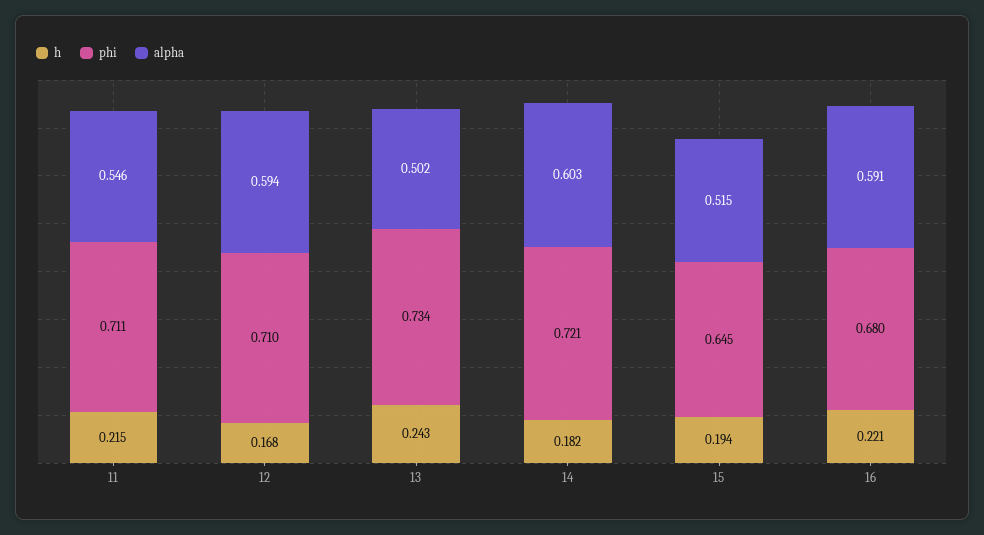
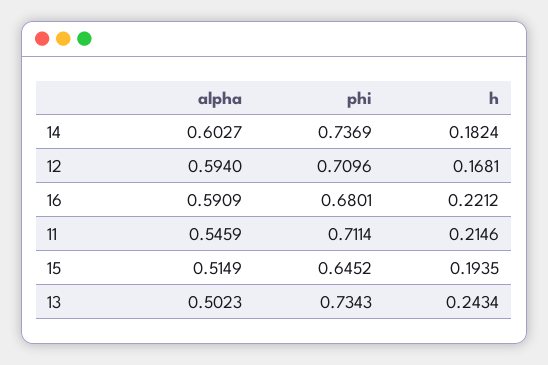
  {
    "h": {
      "11": 0.2146,
      "12": 0.1681,
      "13": 0.2434,
      "14": 0.1824,
      "15": 0.1935,
      "16": 0.2212
    },
    "phi": {
      "11": 0.7114,
      "12": 0.7096,
      "13": 0.7343,
-     "14": 0.721,
+     "14": 0.7369,
      "15": 0.6452,
      "16": 0.6801
    },
    "alpha": {
      "11": 0.5459,
      "12": 0.594,
      "13": 0.5023,
      "14": 0.6027,
      "15": 0.5149,
      "16": 0.5909
    }
  }

